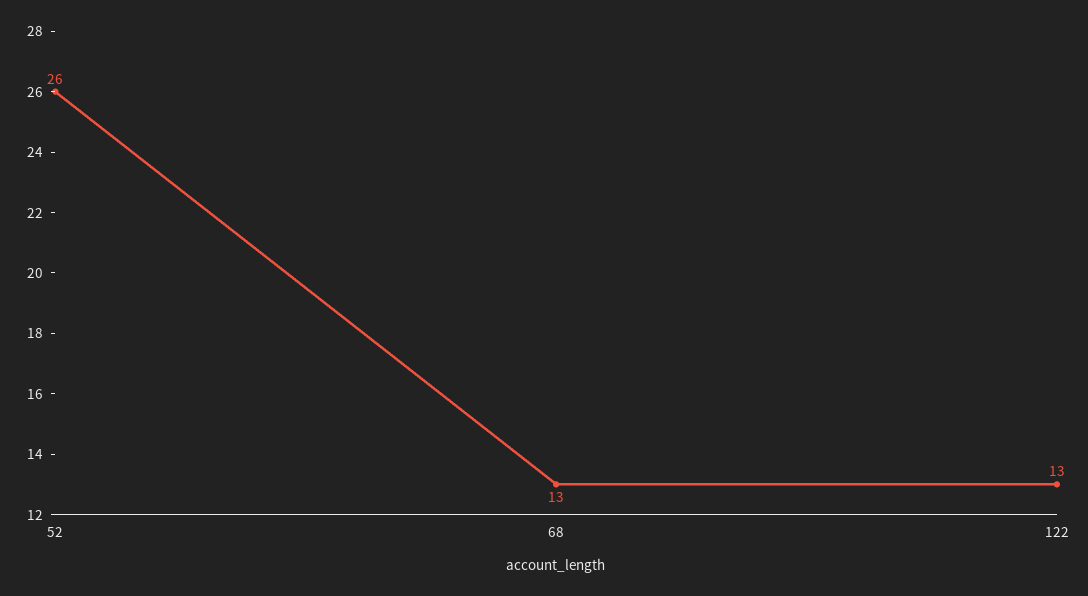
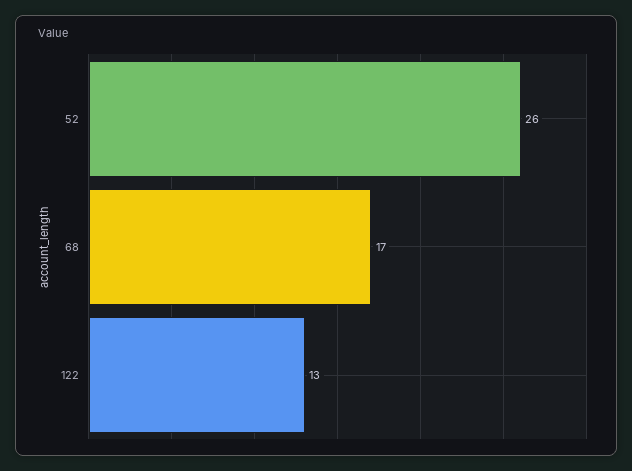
  {
    "52": 26,
-   "68": 13,
+   "68": 17,
    "122": 13
  }

